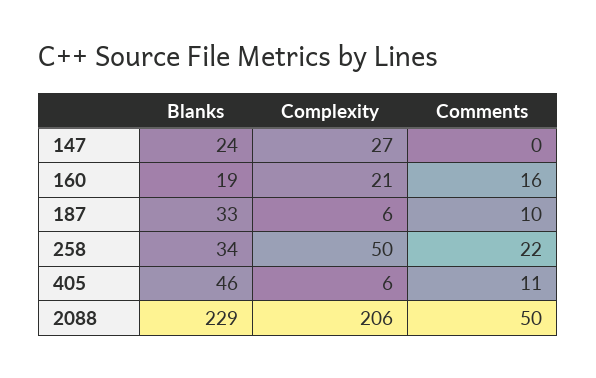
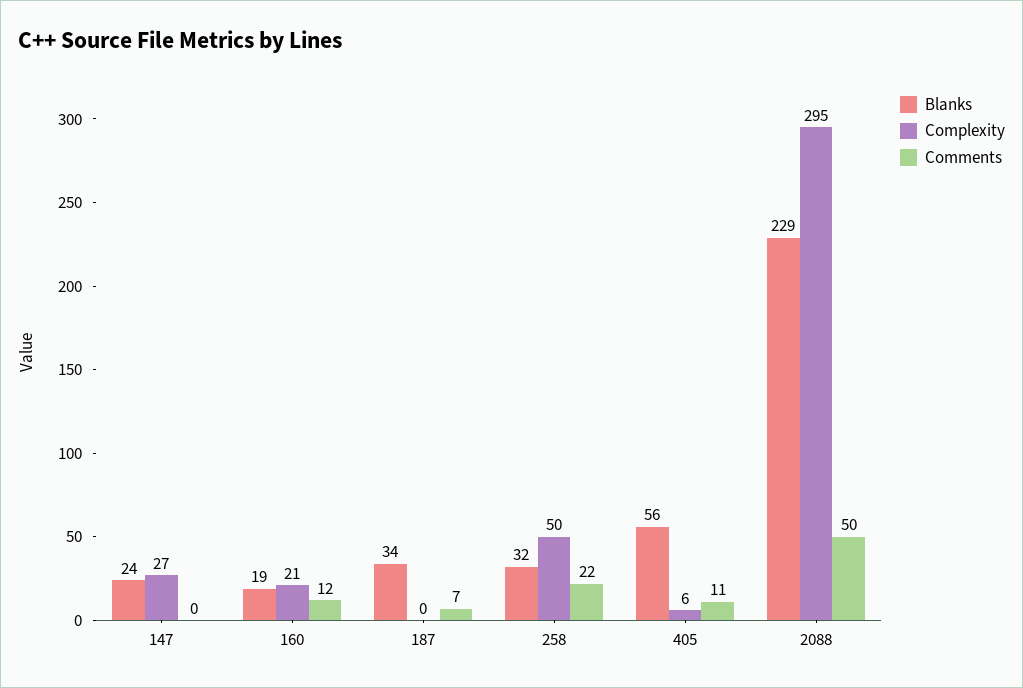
  {
    "Blanks": {
      "147": 24,
      "160": 19,
-     "187": 33,
+     "187": 34,
-     "258": 34,
+     "258": 32,
-     "405": 46,
+     "405": 56,
      "2088": 229
    },
    "Complexity": {
      "147": 27,
      "160": 21,
-     "187": 6,
+     "187": 0,
      "258": 50,
      "405": 6,
-     "2088": 206
+     "2088": 295
    },
    "Comments": {
      "147": 0,
-     "160": 16,
+     "160": 12,
-     "187": 10,
+     "187": 7,
      "258": 22,
      "405": 11,
      "2088": 50
    }
  }

